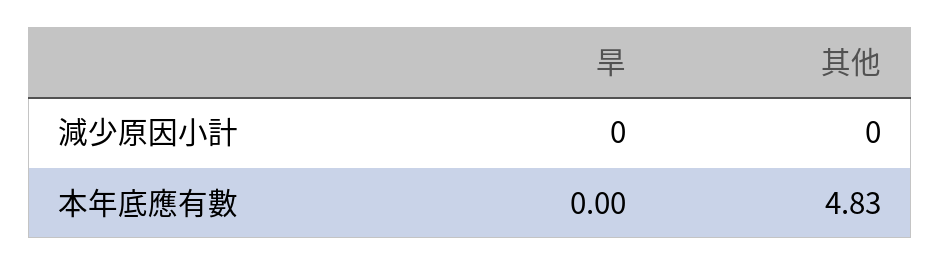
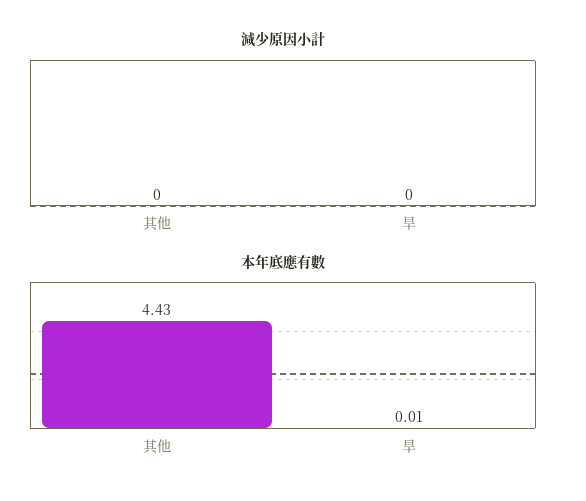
  {
    "減少原因小計": {
      "旱": 0,
      "其他": 0
    },
    "本年底應有數": {
-     "旱": 0,
+     "旱": 0.01,
-     "其他": 4.83
+     "其他": 4.43
    }
  }

